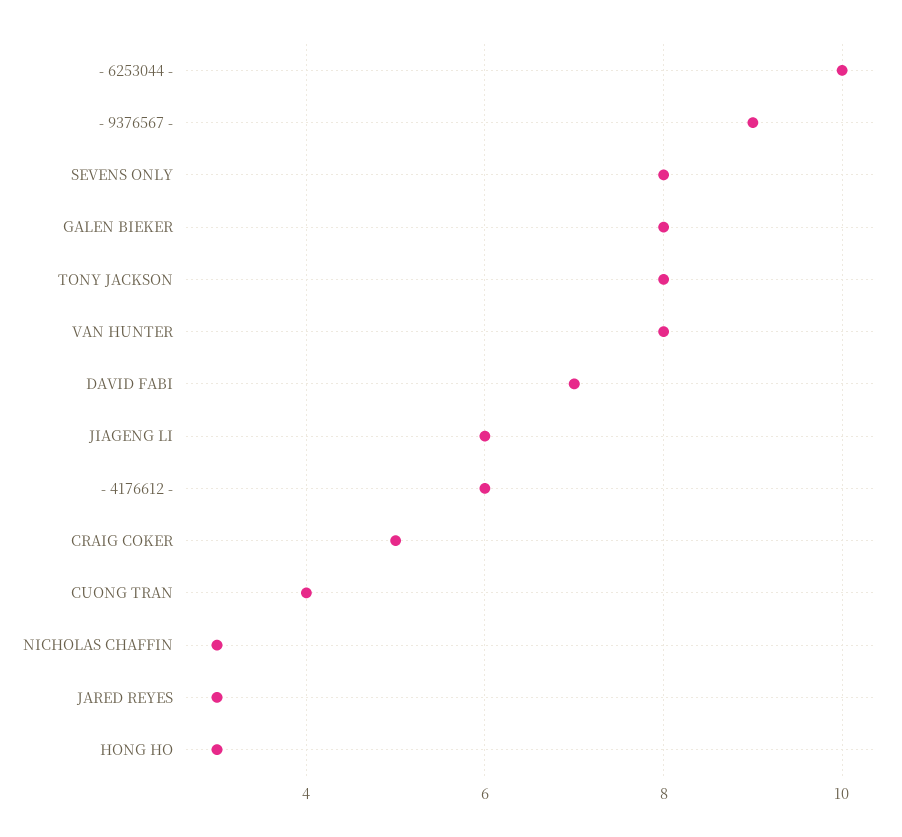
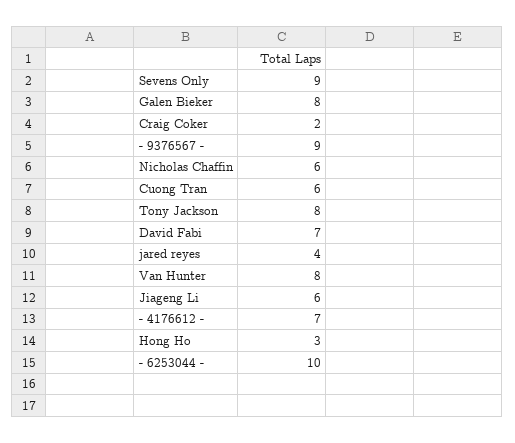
  {
    "- 6253044 -": 10,
    "- 9376567 -": 9,
-   "SEVENS ONLY": 8,
+   "SEVENS ONLY": 9,
    "GALEN BIEKER": 8,
    "TONY JACKSON": 8,
    "VAN HUNTER": 8,
    "DAVID FABI": 7,
    "JIAGENG LI": 6,
-   "- 4176612 -": 6,
+   "- 4176612 -": 7,
-   "CRAIG COKER": 5,
+   "CRAIG COKER": 2,
-   "CUONG TRAN": 4,
+   "CUONG TRAN": 6,
-   "NICHOLAS CHAFFIN": 3,
+   "NICHOLAS CHAFFIN": 6,
-   "JARED REYES": 3,
+   "JARED REYES": 4,
    "HONG HO": 3
  }

